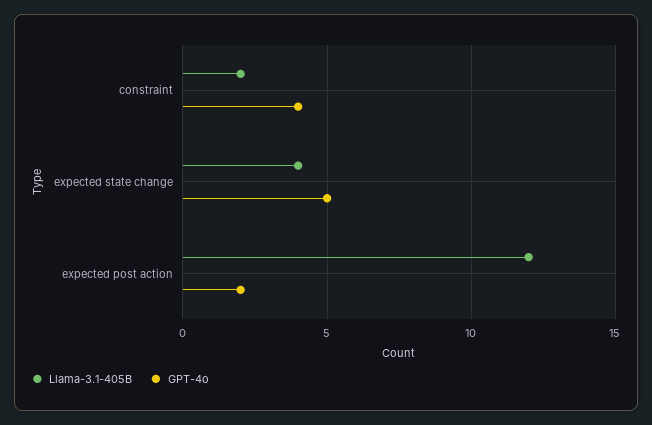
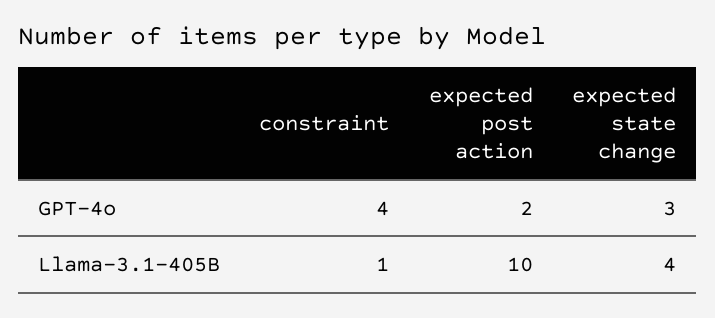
  {
    "Llama-3.1-405B": {
-     "constraint": 2,
+     "constraint": 1,
      "expected state change": 4,
-     "expected post action": 12
+     "expected post action": 10
    },
    "GPT-4o": {
      "constraint": 4,
-     "expected state change": 5,
+     "expected state change": 3,
      "expected post action": 2
    }
  }

